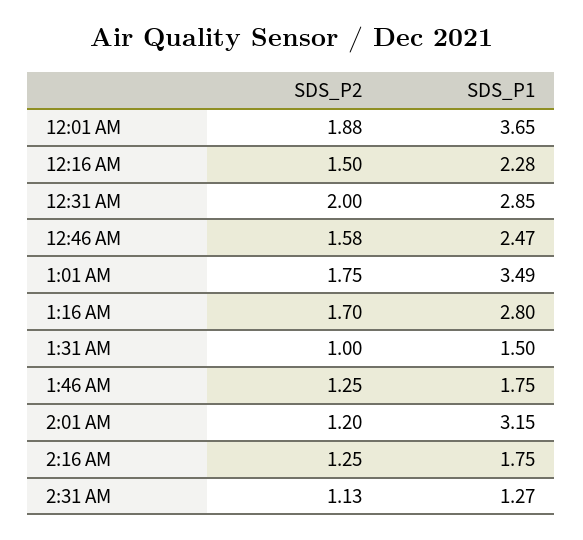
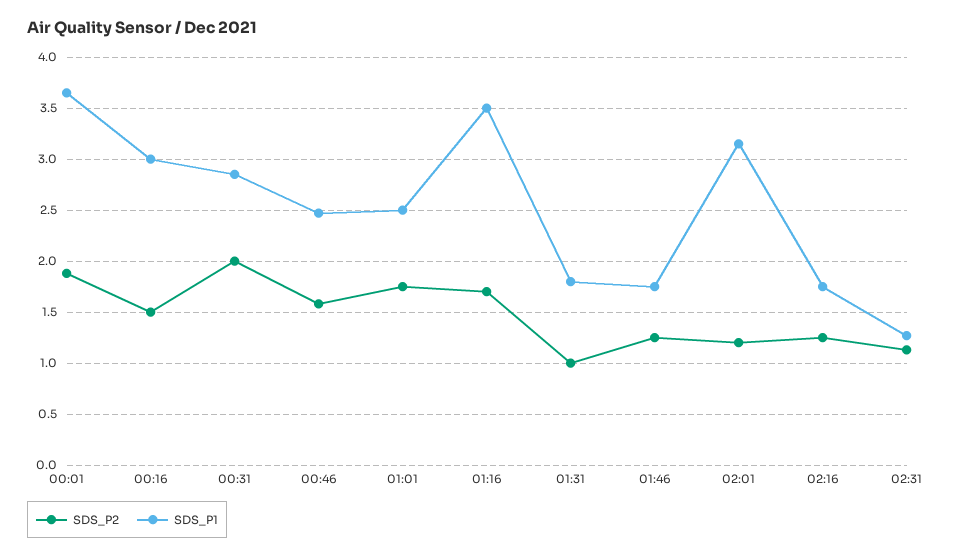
  {
    "SDS_P2": {
      "12:01 AM": 1.88,
      "12:16 AM": 1.5,
      "12:31 AM": 2,
      "12:46 AM": 1.58,
      "1:01 AM": 1.75,
      "1:16 AM": 1.7,
      "1:31 AM": 1,
      "1:46 AM": 1.25,
      "2:01 AM": 1.2,
      "2:16 AM": 1.25,
      "2:31 AM": 1.13
    },
    "SDS_P1": {
      "12:01 AM": 3.65,
-     "12:16 AM": 2.28,
+     "12:16 AM": 3,
      "12:31 AM": 2.85,
      "12:46 AM": 2.47,
-     "1:01 AM": 3.49,
+     "1:01 AM": 2.5,
-     "1:16 AM": 2.8,
+     "1:16 AM": 3.5,
-     "1:31 AM": 1.5,
+     "1:31 AM": 1.8,
      "1:46 AM": 1.75,
      "2:01 AM": 3.15,
      "2:16 AM": 1.75,
      "2:31 AM": 1.27
    }
  }

